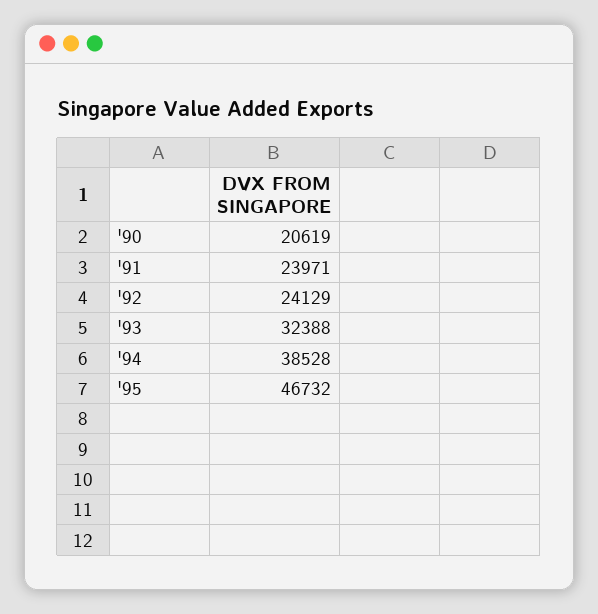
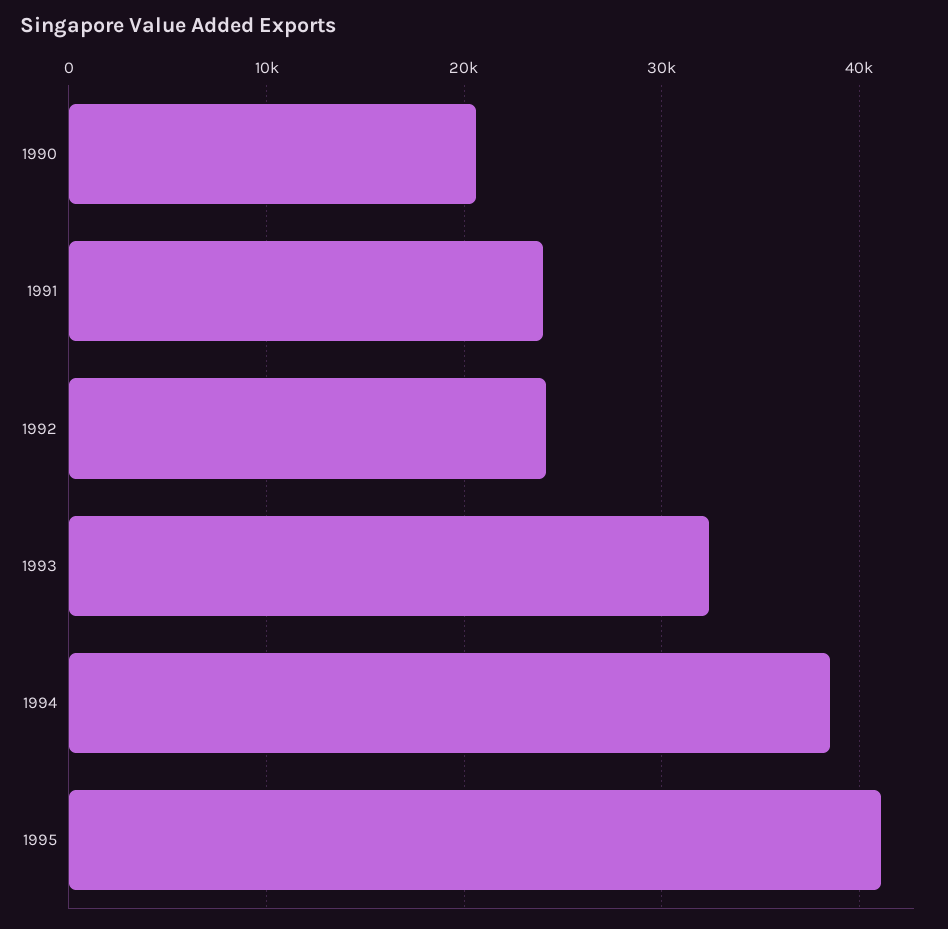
  {
    "'90": 20619,
    "'91": 23971,
    "'92": 24129,
    "'93": 32388,
    "'94": 38528,
-   "'95": 46732
+   "'95": 41000
  }

